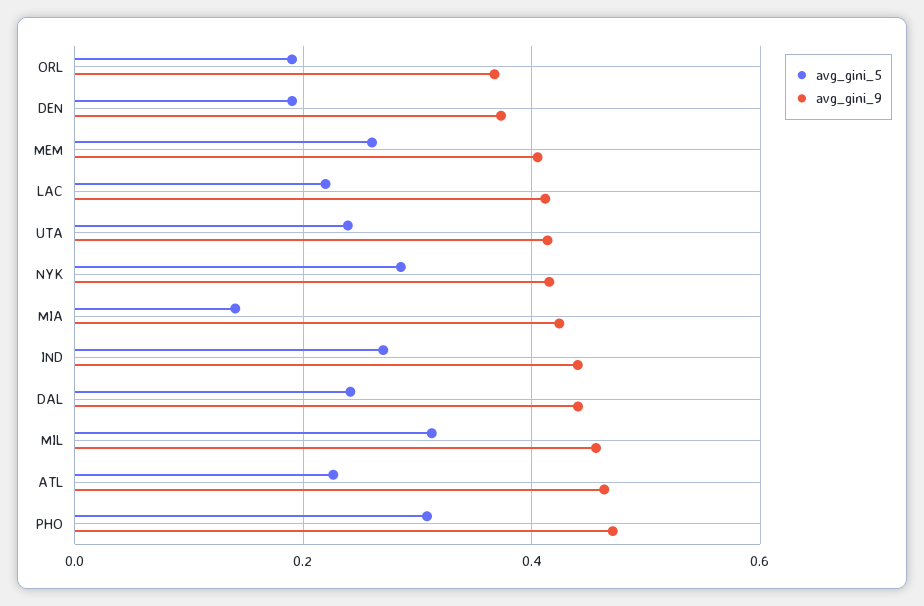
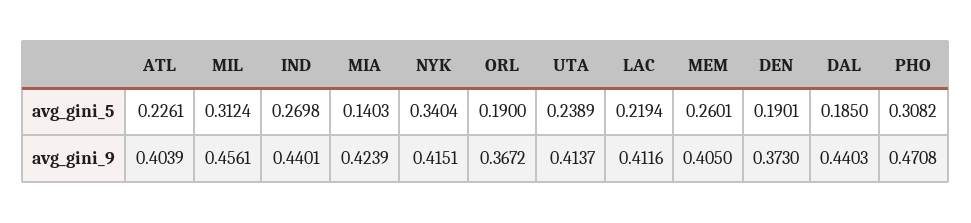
  {
    "avg_gini_5": {
      "ORL": 0.19,
      "DEN": 0.1901,
      "MEM": 0.2601,
      "LAC": 0.2194,
      "UTA": 0.2389,
-     "NYK": 0.28,
+     "NYK": 0.3404,
      "MIA": 0.1403,
      "IND": 0.2698,
-     "DAL": 0.24,
+     "DAL": 0.185,
      "MIL": 0.3124,
      "ATL": 0.2261,
      "PHO": 0.3082
    },
    "avg_gini_9": {
      "ORL": 0.3672,
      "DEN": 0.373,
      "MEM": 0.405,
      "LAC": 0.4116,
      "UTA": 0.4137,
      "NYK": 0.4151,
      "MIA": 0.4239,
      "IND": 0.4401,
      "DAL": 0.4403,
      "MIL": 0.4561,
-     "ATL": 0.46,
+     "ATL": 0.4039,
      "PHO": 0.4708
    }
  }

